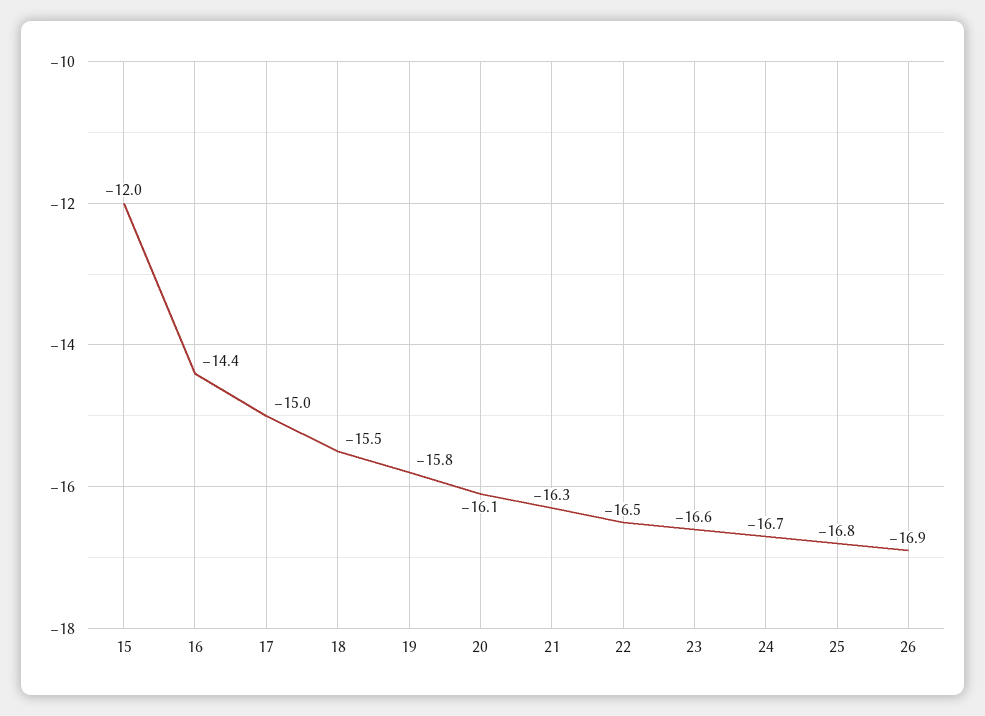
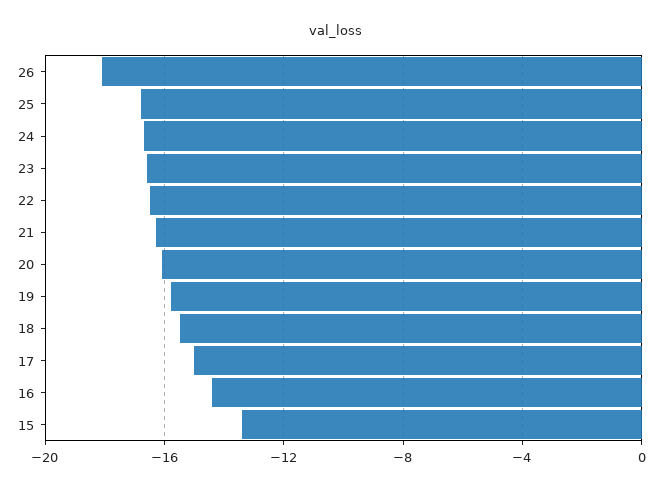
  {
-   "15": -12,
+   "15": -13.5,
    "16": -14.4,
    "17": -15,
    "18": -15.5,
    "19": -15.8,
    "20": -16.1,
    "21": -16.3,
    "22": -16.5,
    "23": -16.6,
    "24": -16.7,
    "25": -16.8,
-   "26": -16.9
+   "26": -18
  }

